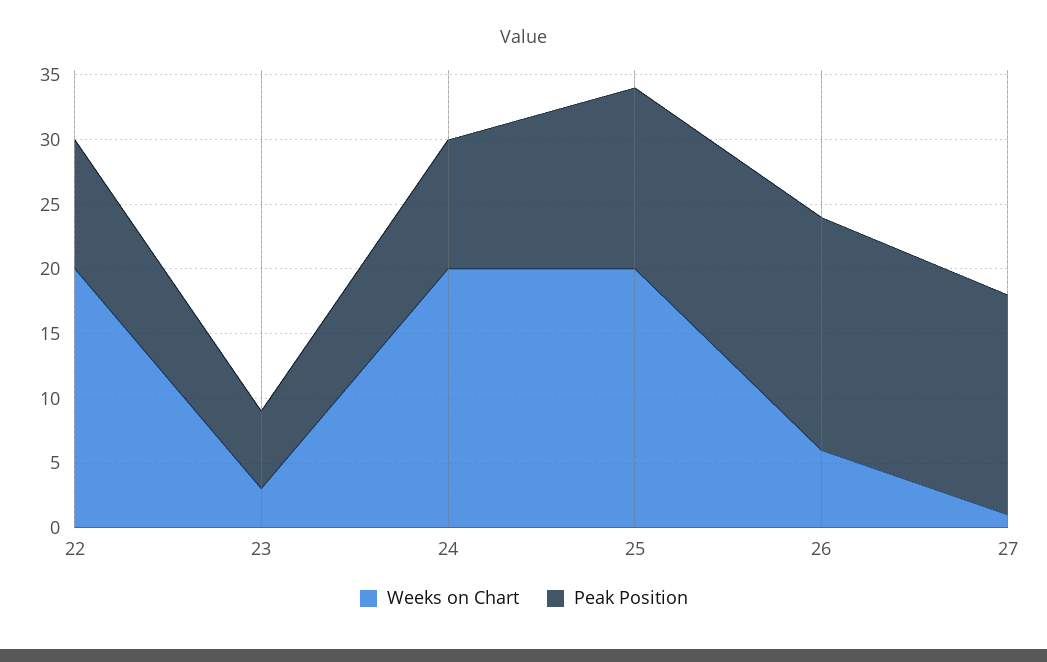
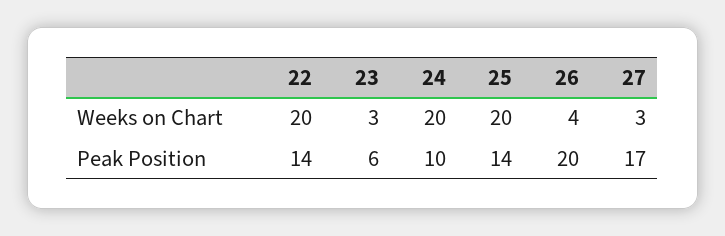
  {
    "Weeks on Chart": {
      "22": 20,
      "23": 3,
      "24": 20,
      "25": 20,
-     "26": 6,
+     "26": 4,
-     "27": 1
+     "27": 3
    },
    "Peak Position": {
-     "22": 10,
+     "22": 14,
      "23": 6,
      "24": 10,
      "25": 14,
-     "26": 18,
+     "26": 20,
      "27": 17
    }
  }

